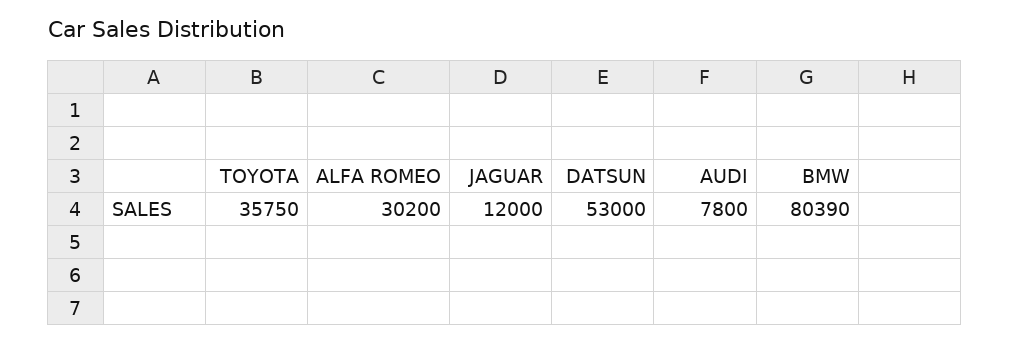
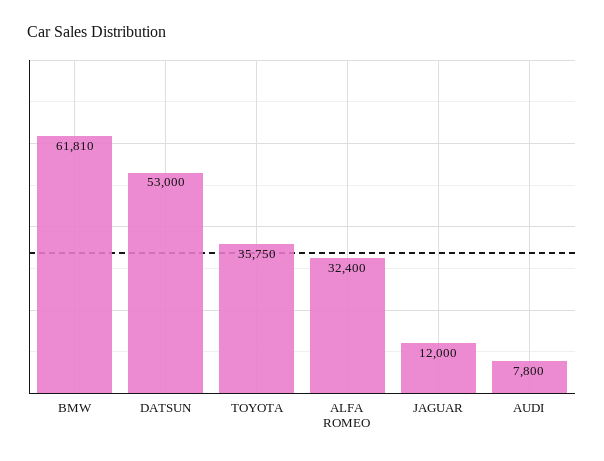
  {
    "TOYOTA": 35750,
-   "ALFA ROMEO": 30200,
+   "ALFA ROMEO": 32400,
    "JAGUAR": 12000,
    "DATSUN": 53000,
    "AUDI": 7800,
-   "BMW": 80390
+   "BMW": 61810
  }

